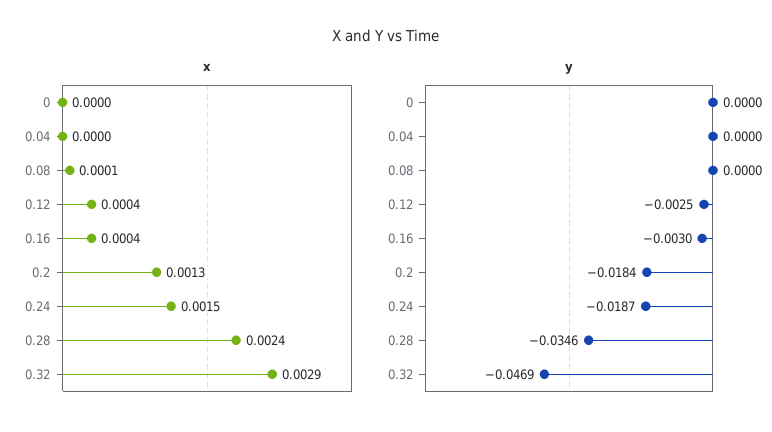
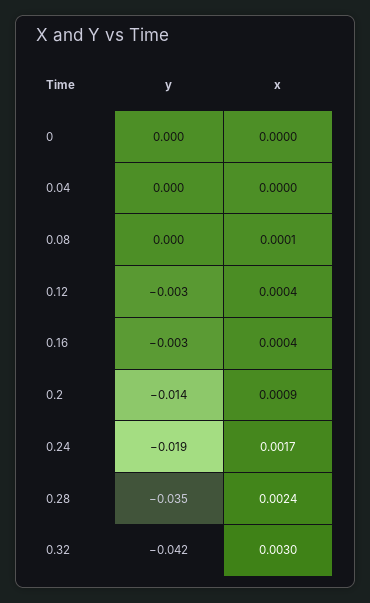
  {
    "x": {
      "0": 0,
      "0.04": 0,
      "0.08": 0.0001,
      "0.12": 0.0004,
      "0.16": 0.0004,
-     "0.2": 0.0013,
+     "0.2": 0.0009,
-     "0.24": 0.0015,
+     "0.24": 0.0017,
      "0.28": 0.0024,
-     "0.32": 0.0029
+     "0.32": 0.003
    },
    "y": {
      "0": 0,
      "0.04": 0,
      "0.08": 0,
      "0.12": -0.0025,
      "0.16": -0.003,
-     "0.2": -0.0184,
+     "0.2": -0.014,
      "0.24": -0.0187,
      "0.28": -0.0346,
-     "0.32": -0.0469
+     "0.32": -0.042
    }
  }

